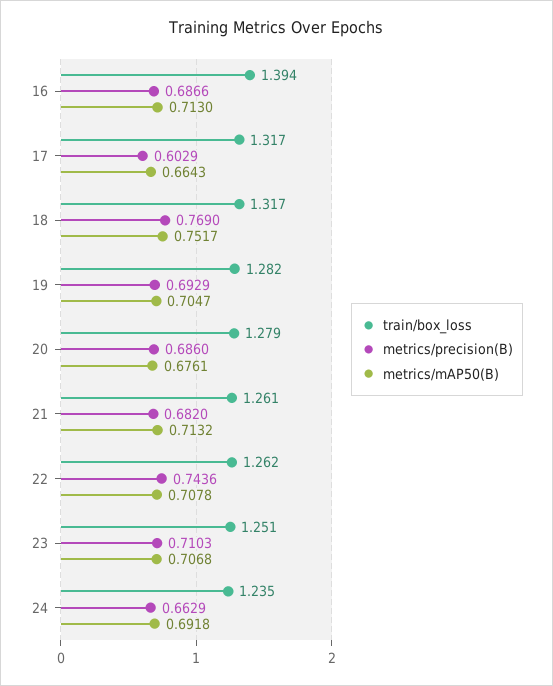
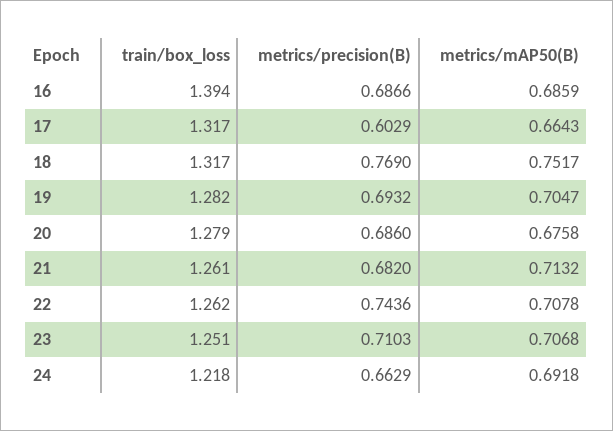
  {
    "train/box_loss": {
      "16": 1.394,
      "17": 1.317,
      "18": 1.317,
      "19": 1.282,
      "20": 1.279,
      "21": 1.261,
      "22": 1.262,
      "23": 1.251,
-     "24": 1.235
+     "24": 1.218
    },
    "metrics/precision(B)": {
      "16": 0.6866,
      "17": 0.6029,
      "18": 0.769,
-     "19": 0.6929,
+     "19": 0.6932,
      "20": 0.686,
      "21": 0.682,
      "22": 0.7436,
      "23": 0.7103,
      "24": 0.6629
    },
    "metrics/mAP50(B)": {
-     "16": 0.713,
+     "16": 0.6859,
      "17": 0.6643,
      "18": 0.7517,
      "19": 0.7047,
-     "20": 0.6761,
+     "20": 0.6758,
      "21": 0.7132,
      "22": 0.7078,
      "23": 0.7068,
      "24": 0.6918
    }
  }

